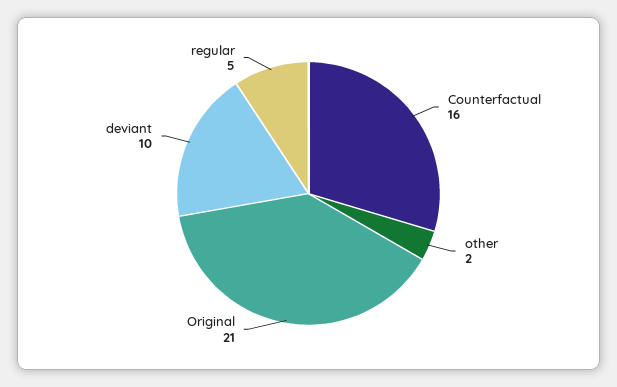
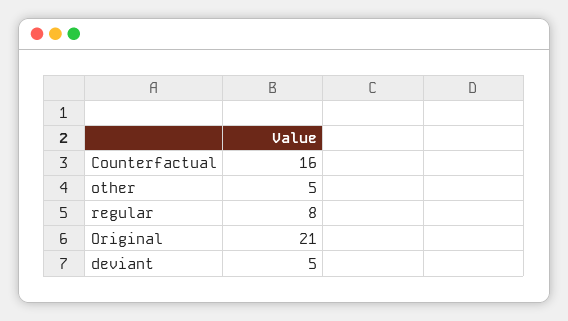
  {
    "Counterfactual": 16,
-   "other": 2,
+   "other": 5,
    "Original": 21,
-   "deviant": 10,
+   "deviant": 5,
-   "regular": 5
+   "regular": 8
  }

